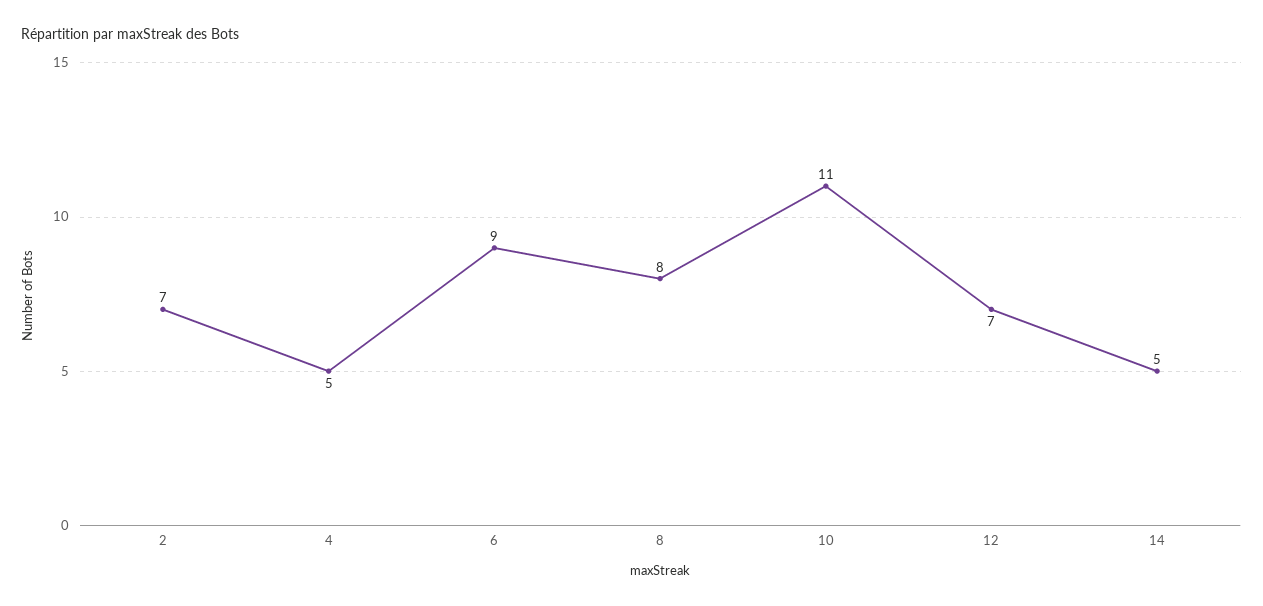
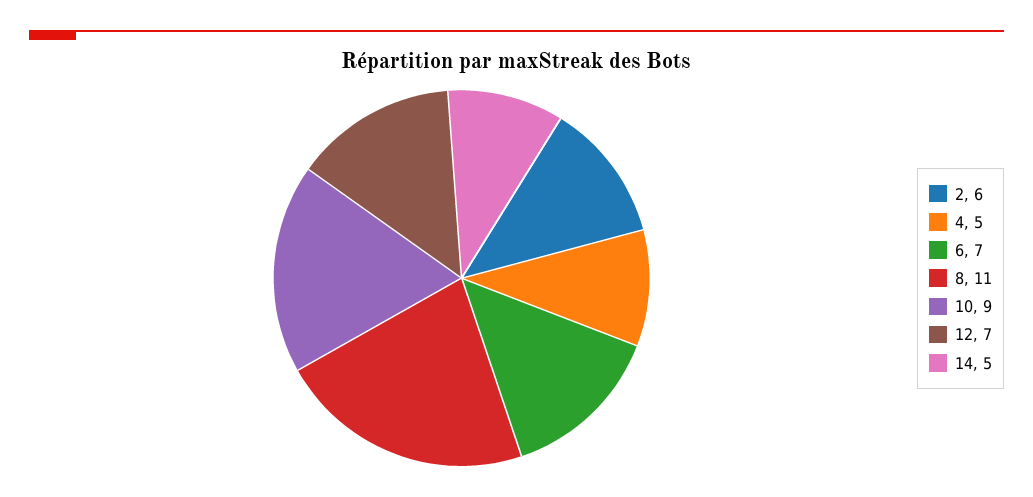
  {
-   "2": 7,
+   "2": 6,
    "4": 5,
-   "6": 9,
+   "6": 7,
-   "8": 8,
+   "8": 11,
-   "10": 11,
+   "10": 9,
    "12": 7,
    "14": 5
  }

